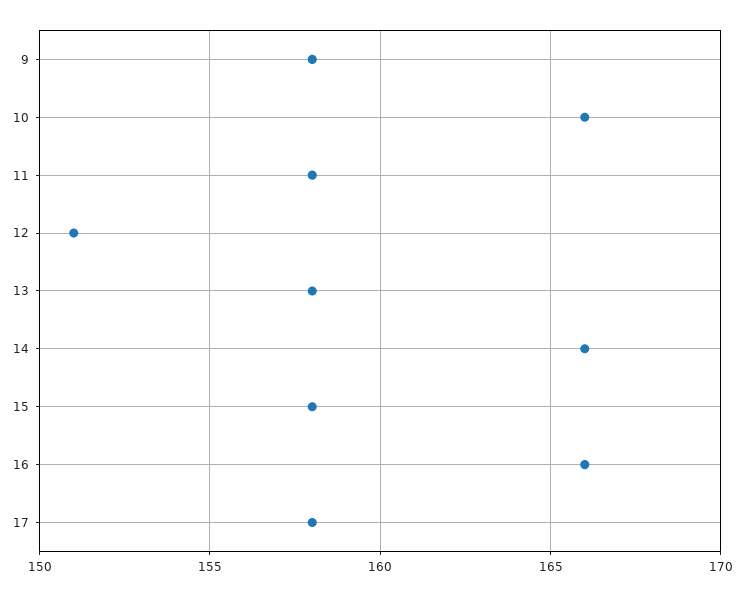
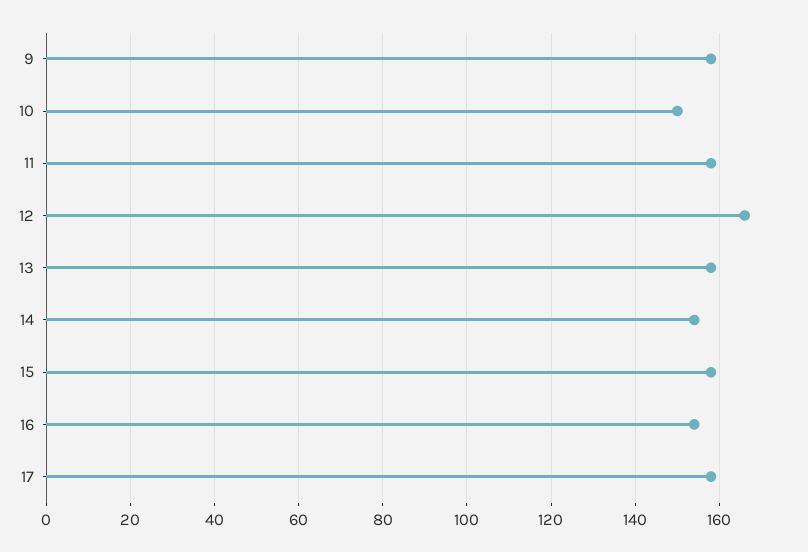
  {
    "9": 158,
-   "10": 166,
+   "10": 150,
    "11": 158,
-   "12": 151,
+   "12": 165,
    "13": 158,
-   "14": 166,
+   "14": 155,
    "15": 158,
-   "16": 166,
+   "16": 155,
    "17": 158
  }

